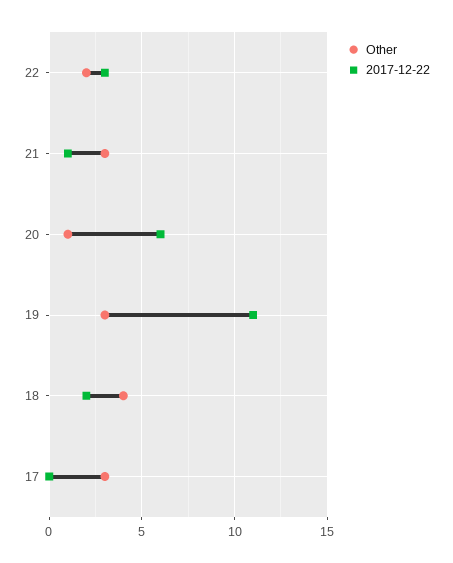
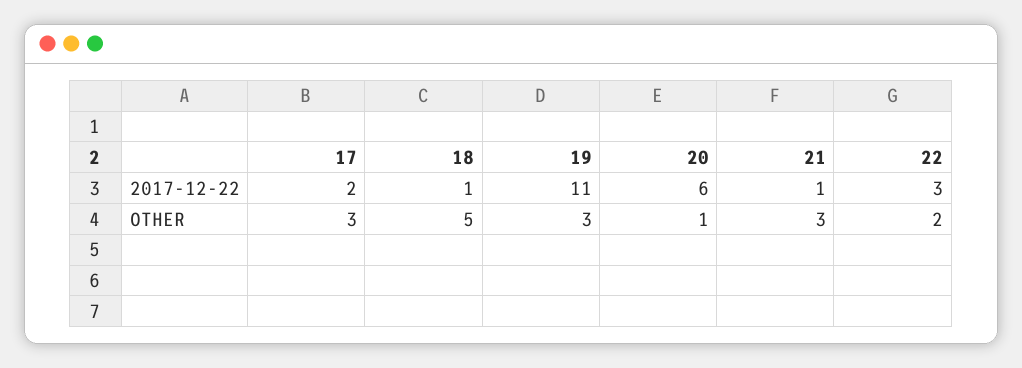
  {
    "Other": {
      "22": 2,
      "21": 3,
      "20": 1,
      "19": 3,
-     "18": 4,
+     "18": 5,
      "17": 3
    },
    "2017-12-22": {
      "22": 3,
      "21": 1,
      "20": 6,
      "19": 11,
-     "18": 2,
+     "18": 1,
-     "17": 0
+     "17": 2
    }
  }

